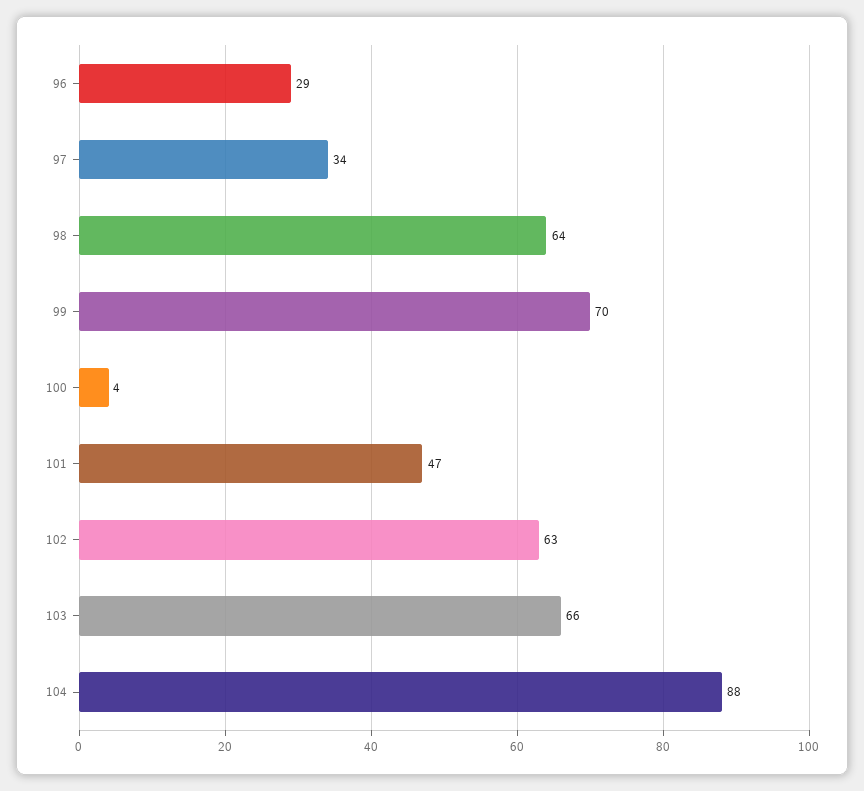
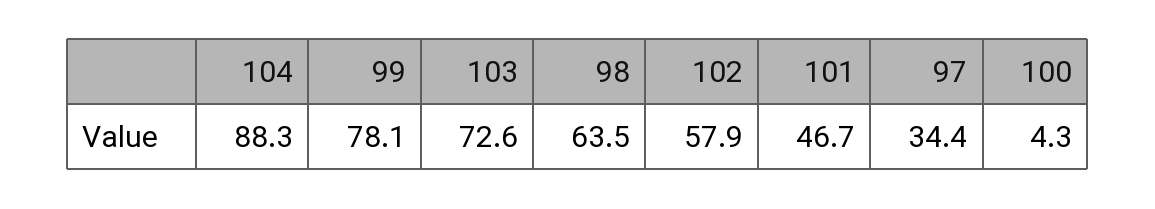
  {
-   "96": 29,
    "97": 34.4,
    "98": 63.5,
-   "99": 70,
+   "99": 78.1,
    "100": 4.3,
    "101": 46.7,
-   "102": 63,
+   "102": 57.9,
-   "103": 66,
+   "103": 72.6,
    "104": 88.3
  }

